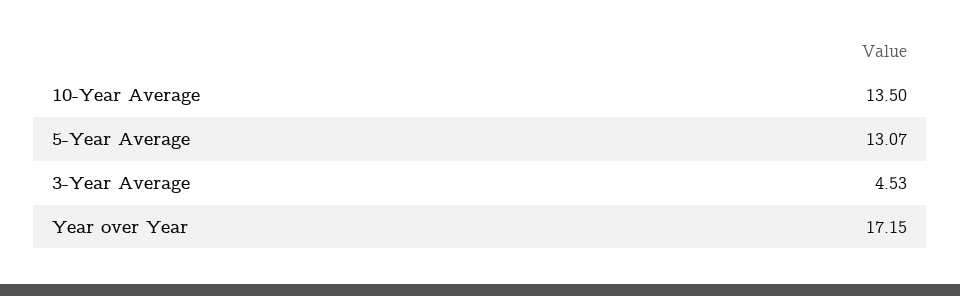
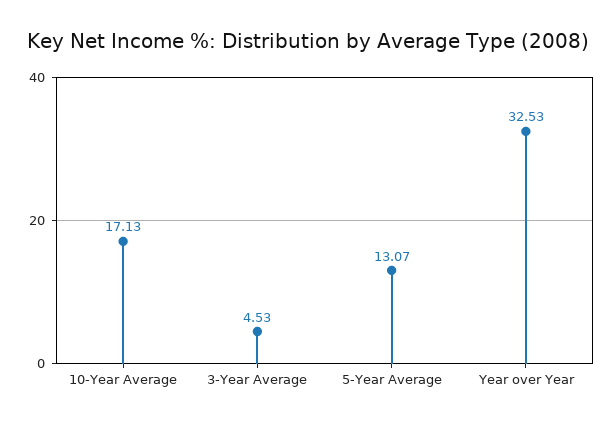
  {
-   "10-Year Average": 13.5,
+   "10-Year Average": 17.13,
    "5-Year Average": 13.07,
    "3-Year Average": 4.53,
-   "Year over Year": 17.15
+   "Year over Year": 32.53
  }

